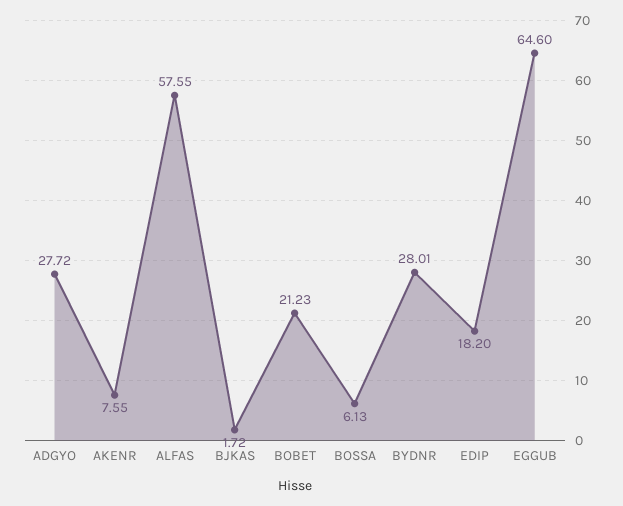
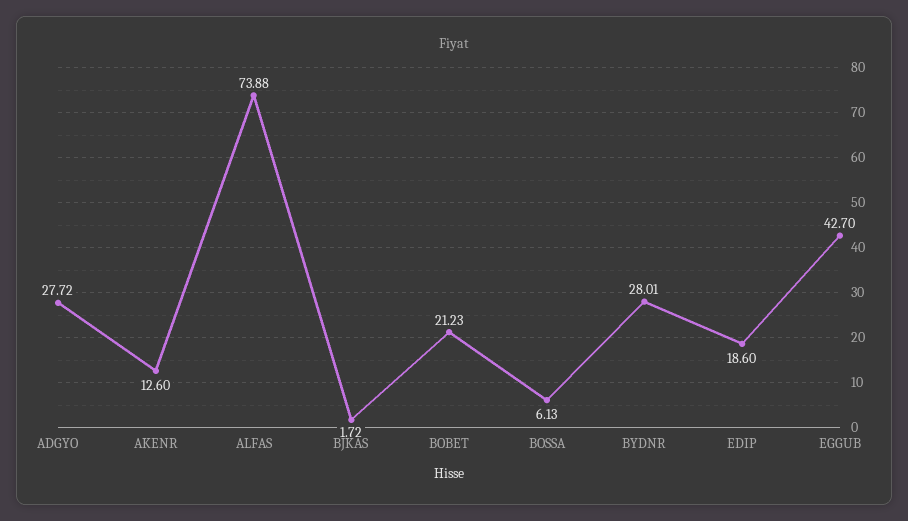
  {
    "ADGYO": 27.72,
-   "AKENR": 7.55,
+   "AKENR": 12.6,
-   "ALFAS": 57.55,
+   "ALFAS": 73.88,
    "BJKAS": 1.72,
    "BOBET": 21.23,
    "BOSSA": 6.13,
    "BYDNR": 28.01,
-   "EDIP": 18.2,
+   "EDIP": 18.6,
-   "EGGUB": 64.6
+   "EGGUB": 42.7
  }

